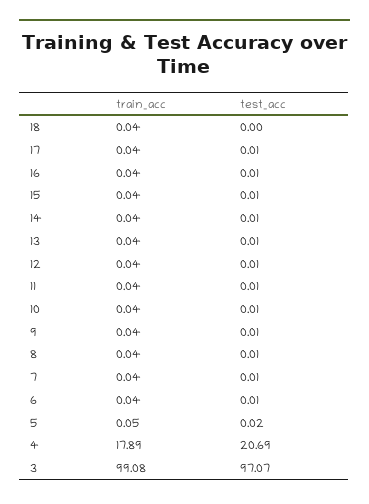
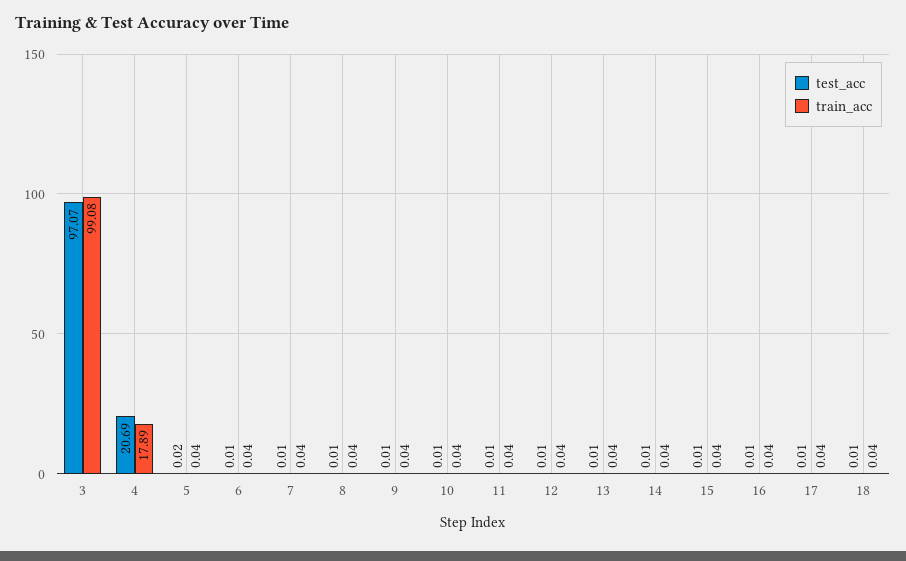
  {
    "train_acc": {
      "18": 0.04,
      "17": 0.04,
      "16": 0.04,
      "15": 0.04,
      "14": 0.04,
      "13": 0.04,
      "12": 0.04,
      "11": 0.04,
      "10": 0.04,
      "9": 0.04,
      "8": 0.04,
      "7": 0.04,
      "6": 0.04,
-     "5": 0.05,
+     "5": 0.04,
      "4": 17.89,
      "3": 99.08
    },
    "test_acc": {
-     "18": 0,
+     "18": 0.01,
      "17": 0.01,
      "16": 0.01,
      "15": 0.01,
      "14": 0.01,
      "13": 0.01,
      "12": 0.01,
      "11": 0.01,
      "10": 0.01,
      "9": 0.01,
      "8": 0.01,
      "7": 0.01,
      "6": 0.01,
      "5": 0.02,
      "4": 20.69,
      "3": 97.07
    }
  }

